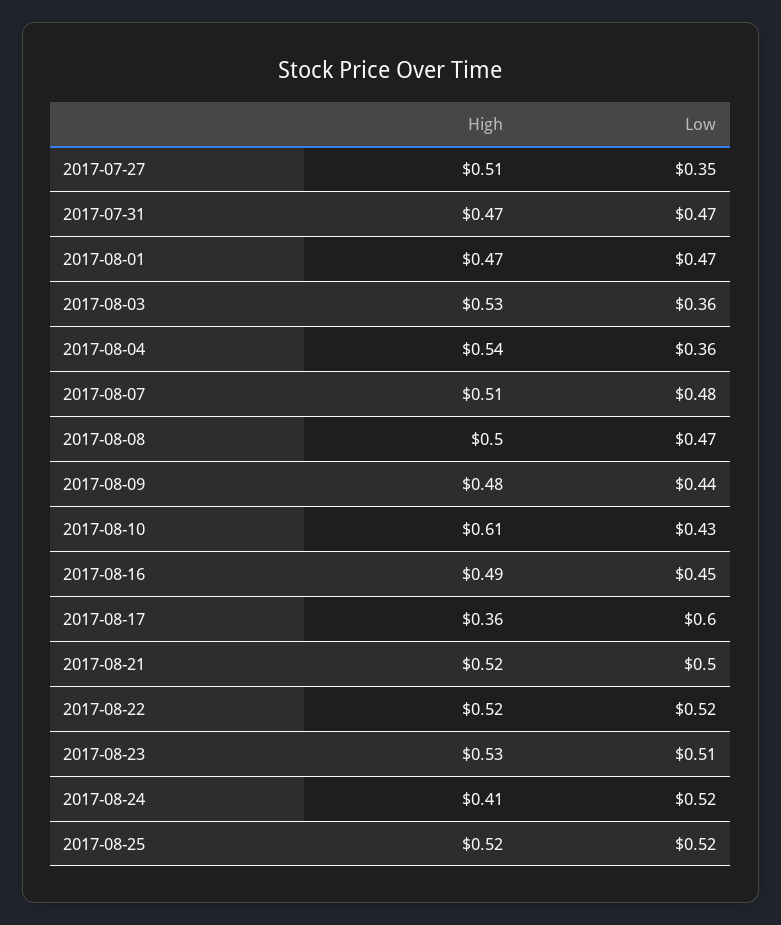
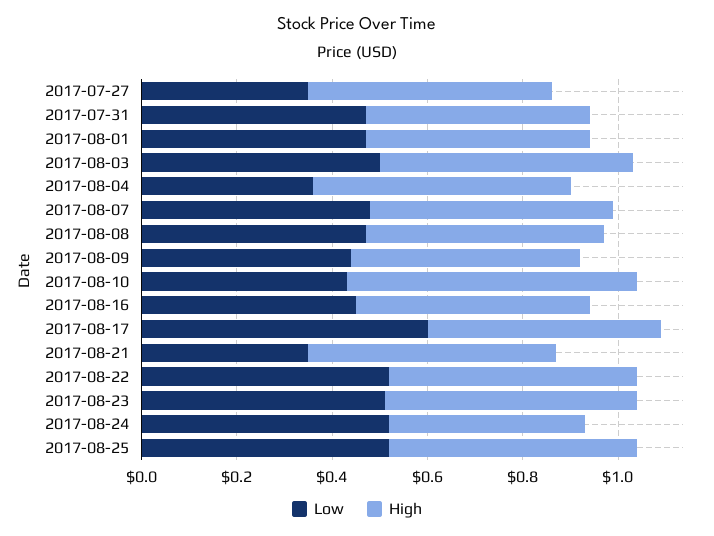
  {
    "High": {
      "2017-07-27": 0.51,
      "2017-07-31": 0.47,
      "2017-08-01": 0.47,
      "2017-08-03": 0.53,
      "2017-08-04": 0.54,
      "2017-08-07": 0.51,
      "2017-08-08": 0.5,
      "2017-08-09": 0.48,
      "2017-08-10": 0.61,
      "2017-08-16": 0.49,
-     "2017-08-17": 0.36,
+     "2017-08-17": 0.5,
      "2017-08-21": 0.52,
      "2017-08-22": 0.52,
      "2017-08-23": 0.53,
      "2017-08-24": 0.41,
      "2017-08-25": 0.52
    },
    "Low": {
      "2017-07-27": 0.35,
      "2017-07-31": 0.47,
      "2017-08-01": 0.47,
-     "2017-08-03": 0.36,
+     "2017-08-03": 0.5,
      "2017-08-04": 0.36,
      "2017-08-07": 0.48,
      "2017-08-08": 0.47,
      "2017-08-09": 0.44,
      "2017-08-10": 0.43,
      "2017-08-16": 0.45,
      "2017-08-17": 0.6,
-     "2017-08-21": 0.5,
+     "2017-08-21": 0.35,
      "2017-08-22": 0.52,
      "2017-08-23": 0.51,
      "2017-08-24": 0.52,
      "2017-08-25": 0.52
    }
  }

